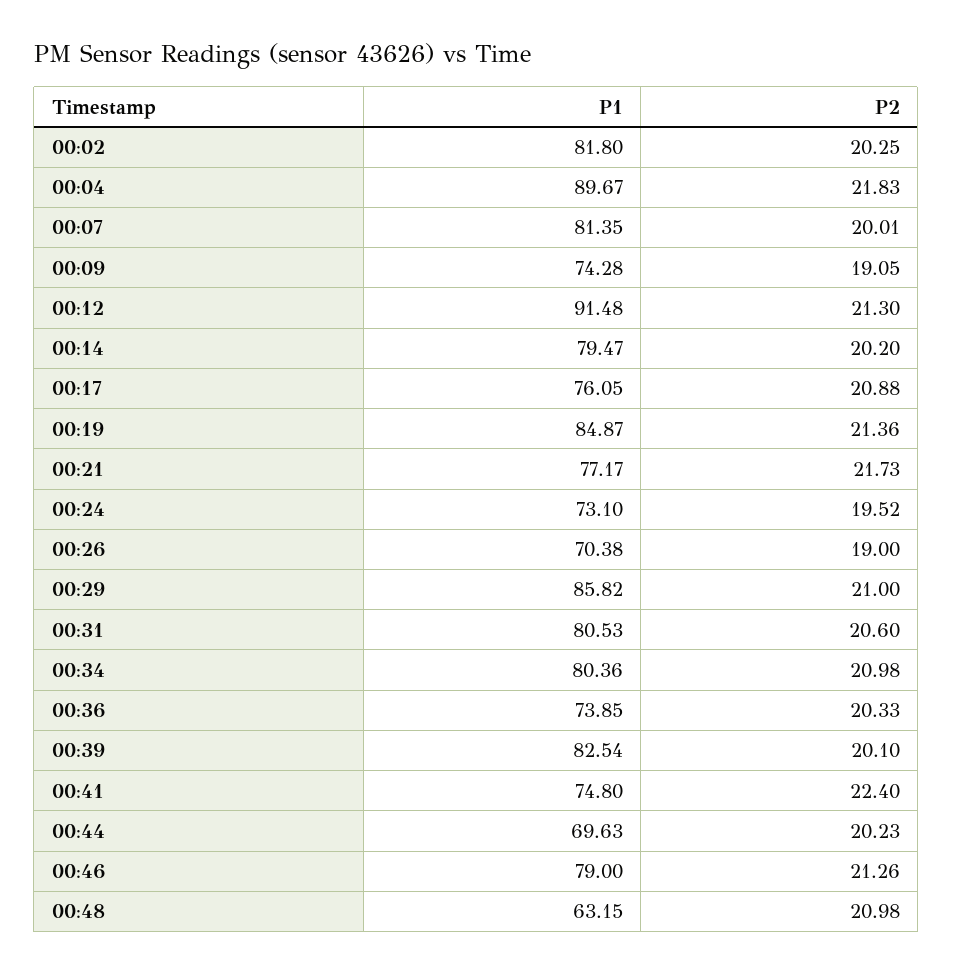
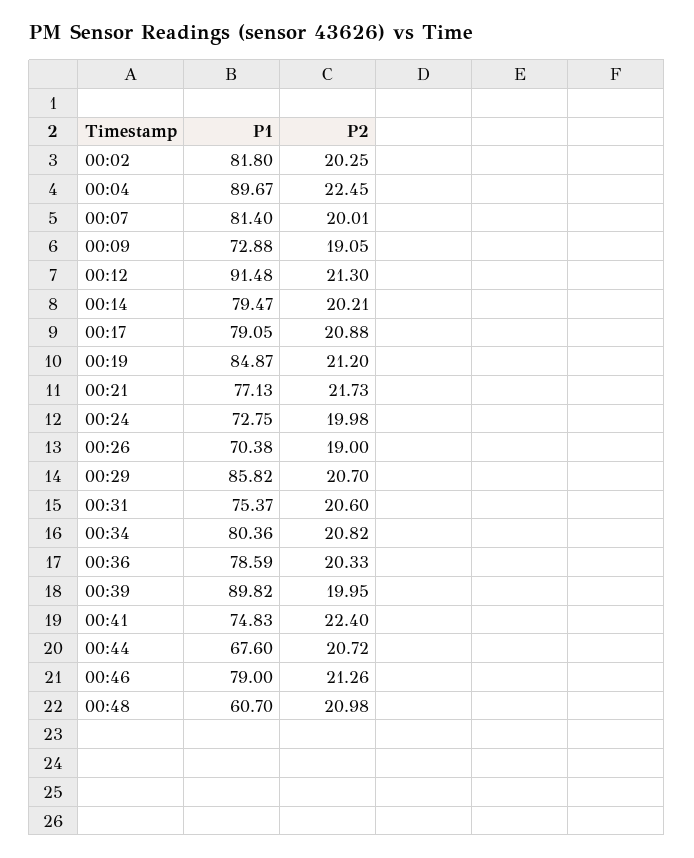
  {
    "P1": {
      "00:02": 81.8,
      "00:04": 89.67,
-     "00:07": 81.35,
+     "00:07": 81.4,
-     "00:09": 74.28,
+     "00:09": 72.88,
      "00:12": 91.48,
      "00:14": 79.47,
-     "00:17": 76.05,
+     "00:17": 79.05,
      "00:19": 84.87,
-     "00:21": 77.17,
+     "00:21": 77.13,
-     "00:24": 73.1,
+     "00:24": 72.75,
      "00:26": 70.38,
      "00:29": 85.82,
-     "00:31": 80.53,
+     "00:31": 75.37,
      "00:34": 80.36,
-     "00:36": 73.85,
+     "00:36": 78.59,
-     "00:39": 82.54,
+     "00:39": 89.82,
-     "00:41": 74.8,
+     "00:41": 74.83,
-     "00:44": 69.63,
+     "00:44": 67.6,
      "00:46": 79,
-     "00:48": 63.15
+     "00:48": 60.7
    },
    "P2": {
      "00:02": 20.25,
-     "00:04": 21.83,
+     "00:04": 22.45,
      "00:07": 20.01,
      "00:09": 19.05,
      "00:12": 21.3,
-     "00:14": 20.2,
+     "00:14": 20.21,
      "00:17": 20.88,
-     "00:19": 21.36,
+     "00:19": 21.2,
      "00:21": 21.73,
-     "00:24": 19.52,
+     "00:24": 19.98,
      "00:26": 19,
-     "00:29": 21,
+     "00:29": 20.7,
      "00:31": 20.6,
-     "00:34": 20.98,
+     "00:34": 20.82,
      "00:36": 20.33,
-     "00:39": 20.1,
+     "00:39": 19.95,
      "00:41": 22.4,
-     "00:44": 20.23,
+     "00:44": 20.72,
      "00:46": 21.26,
      "00:48": 20.98
    }
  }

